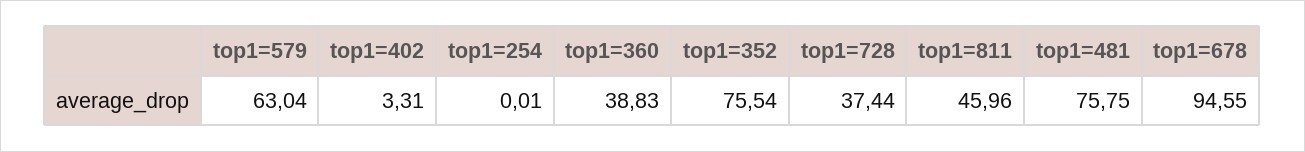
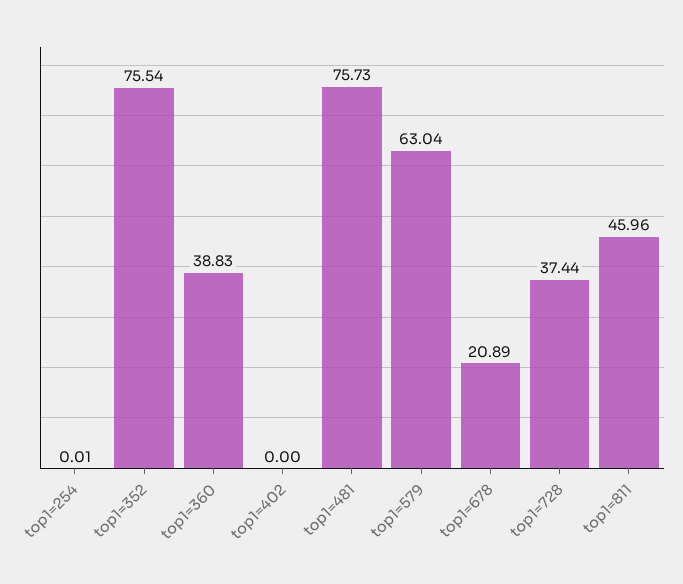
  {
    "top1=579": 63.04,
-   "top1=402": 3.31,
+   "top1=402": 0,
    "top1=254": 0.01,
    "top1=360": 38.83,
    "top1=352": 75.54,
    "top1=728": 37.44,
    "top1=811": 45.96,
-   "top1=481": 75.75,
+   "top1=481": 75.73,
-   "top1=678": 94.55
+   "top1=678": 20.89
  }

